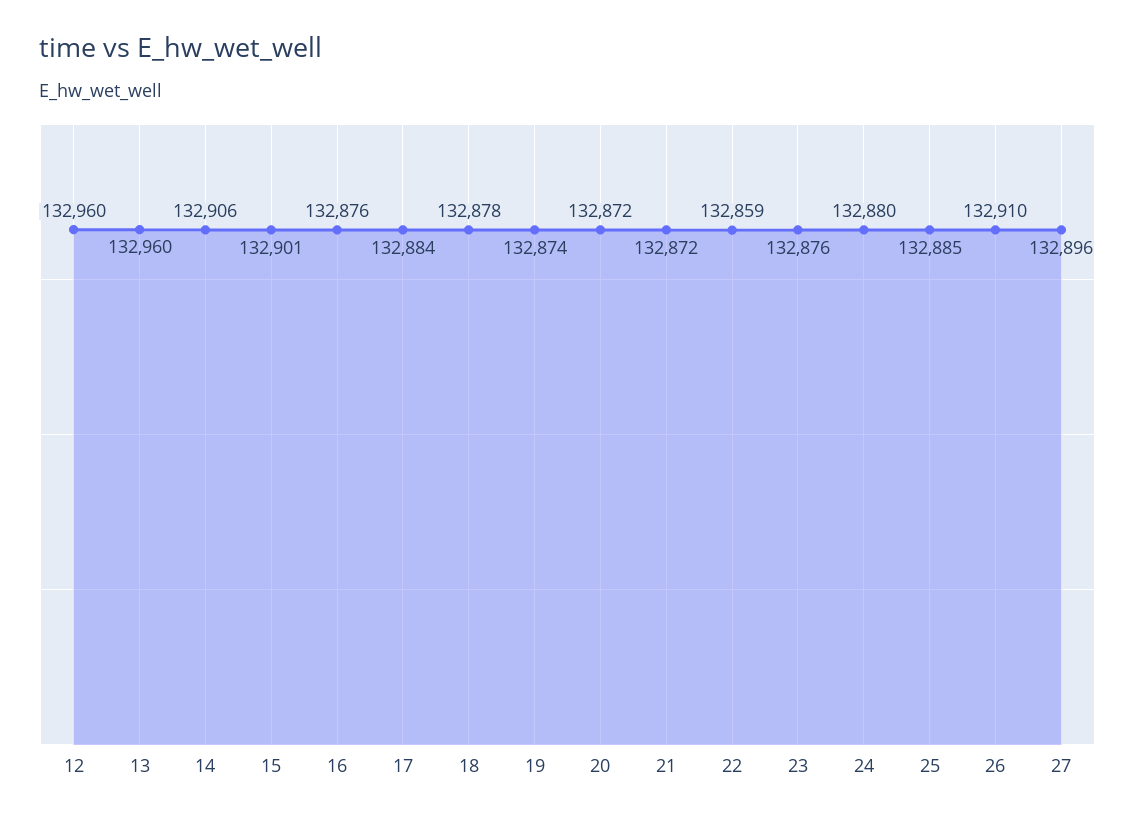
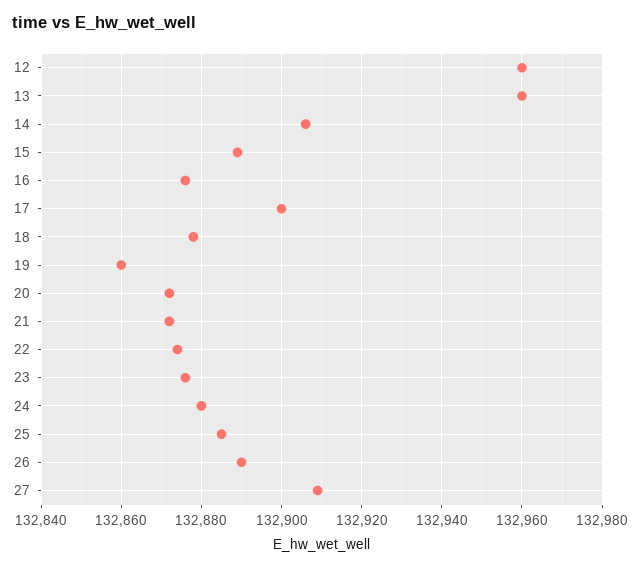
  {
    "12": 132960,
    "13": 132960,
    "14": 132906,
-   "15": 132901,
+   "15": 132890,
    "16": 132876,
-   "17": 132884,
+   "17": 132900,
    "18": 132878,
-   "19": 132874,
+   "19": 132860,
    "20": 132872,
    "21": 132872,
-   "22": 132859,
+   "22": 132875,
    "23": 132876,
    "24": 132880,
    "25": 132885,
-   "26": 132910,
+   "26": 132890,
-   "27": 132896
+   "27": 132910
  }

